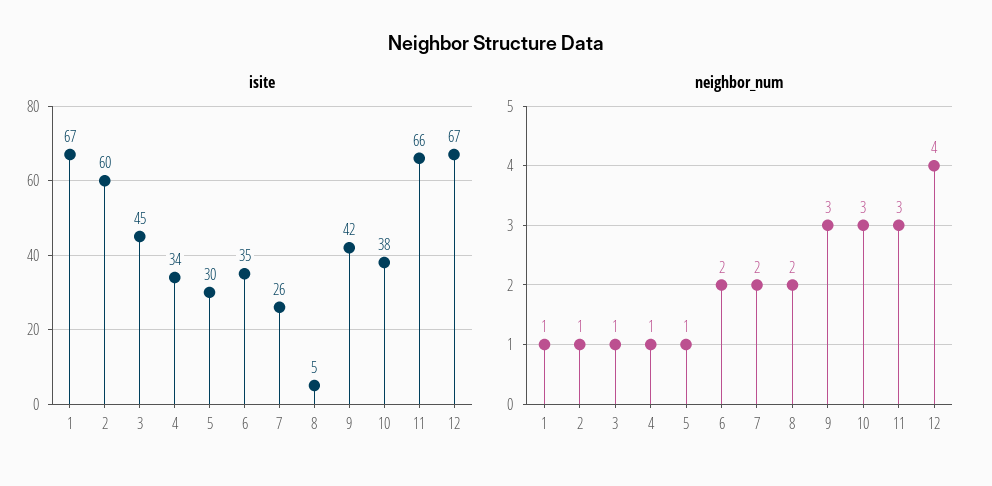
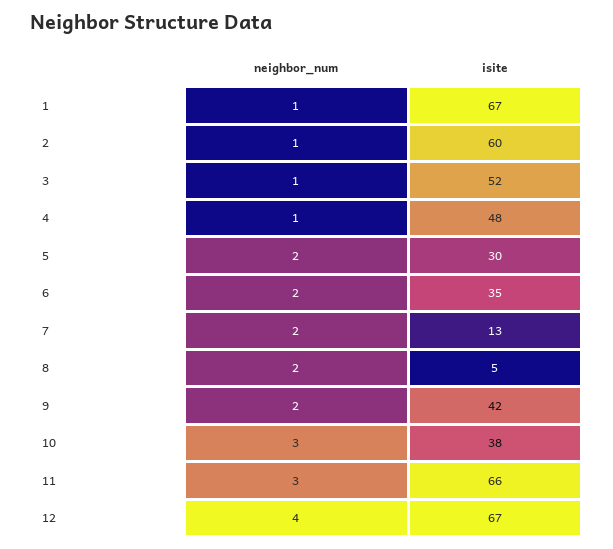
  {
    "isite": {
      "1": 67,
      "2": 60,
-     "3": 45,
+     "3": 52,
-     "4": 34,
+     "4": 48,
      "5": 30,
      "6": 35,
-     "7": 26,
+     "7": 13,
      "8": 5,
      "9": 42,
      "10": 38,
      "11": 66,
      "12": 67
    },
    "neighbor_num": {
      "1": 1,
      "2": 1,
      "3": 1,
      "4": 1,
-     "5": 1,
+     "5": 2,
      "6": 2,
      "7": 2,
      "8": 2,
-     "9": 3,
+     "9": 2,
      "10": 3,
      "11": 3,
      "12": 4
    }
  }

